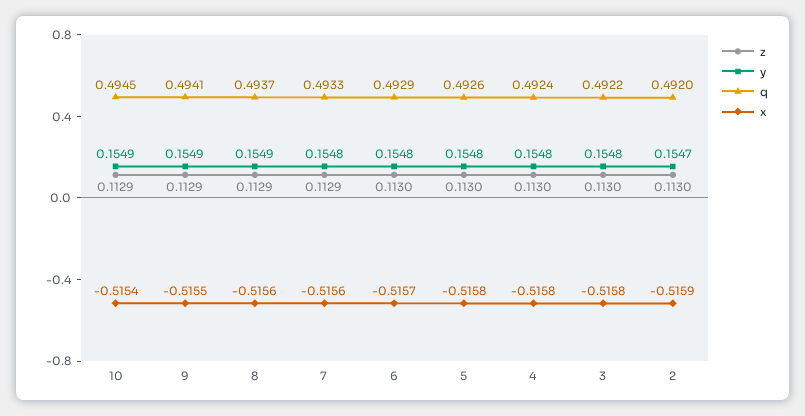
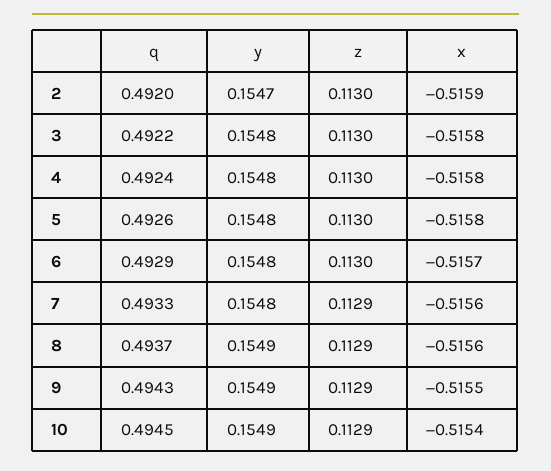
  {
    "z": {
      "10": 0.1129,
      "9": 0.1129,
      "8": 0.1129,
      "7": 0.1129,
      "6": 0.113,
      "5": 0.113,
      "4": 0.113,
      "3": 0.113,
      "2": 0.113
    },
    "y": {
      "10": 0.1549,
      "9": 0.1549,
      "8": 0.1549,
      "7": 0.1548,
      "6": 0.1548,
      "5": 0.1548,
      "4": 0.1548,
      "3": 0.1548,
      "2": 0.1547
    },
    "q": {
      "10": 0.4945,
-     "9": 0.4941,
+     "9": 0.4943,
      "8": 0.4937,
      "7": 0.4933,
      "6": 0.4929,
      "5": 0.4926,
      "4": 0.4924,
      "3": 0.4922,
      "2": 0.492
    },
    "x": {
      "10": -0.5154,
      "9": -0.5155,
      "8": -0.5156,
      "7": -0.5156,
      "6": -0.5157,
      "5": -0.5158,
      "4": -0.5158,
      "3": -0.5158,
      "2": -0.5159
    }
  }

